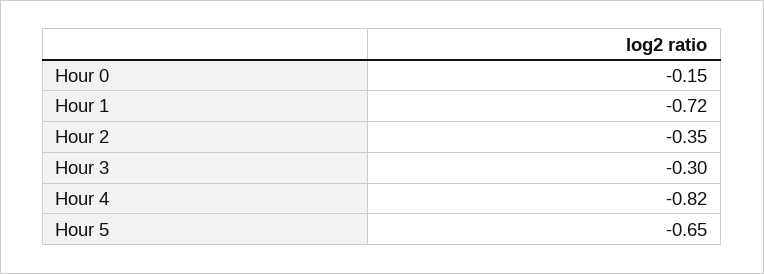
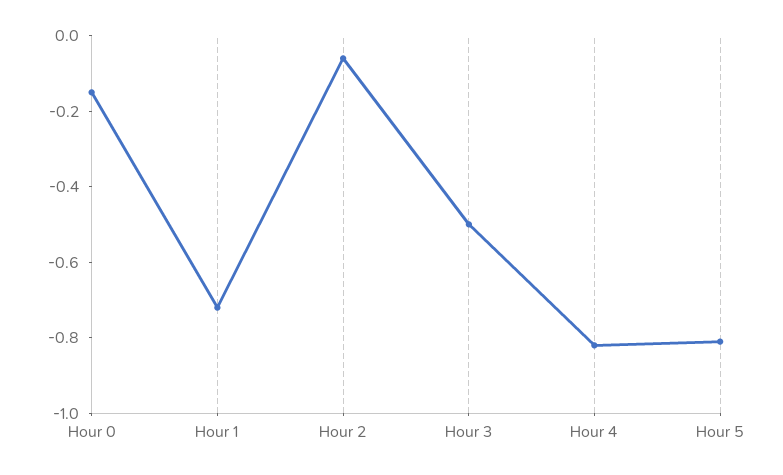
  {
    "Hour 0": -0.15,
    "Hour 1": -0.72,
-   "Hour 2": -0.35,
+   "Hour 2": -0.05,
-   "Hour 3": -0.3,
+   "Hour 3": -0.5,
    "Hour 4": -0.82,
-   "Hour 5": -0.65
+   "Hour 5": -0.8
  }

